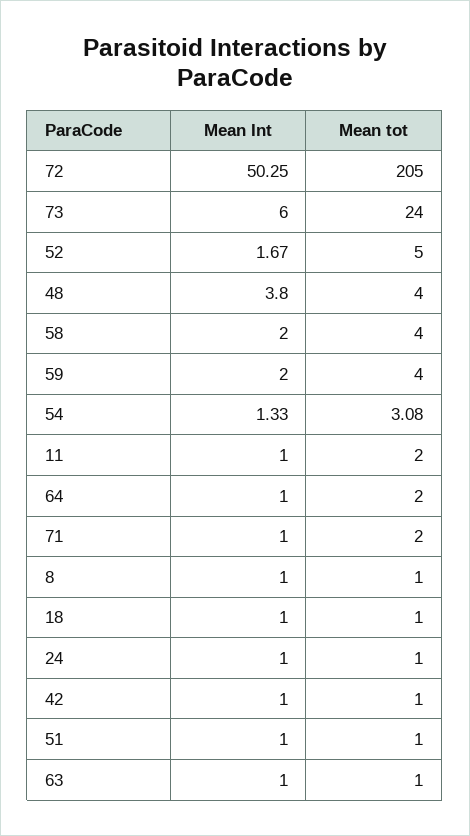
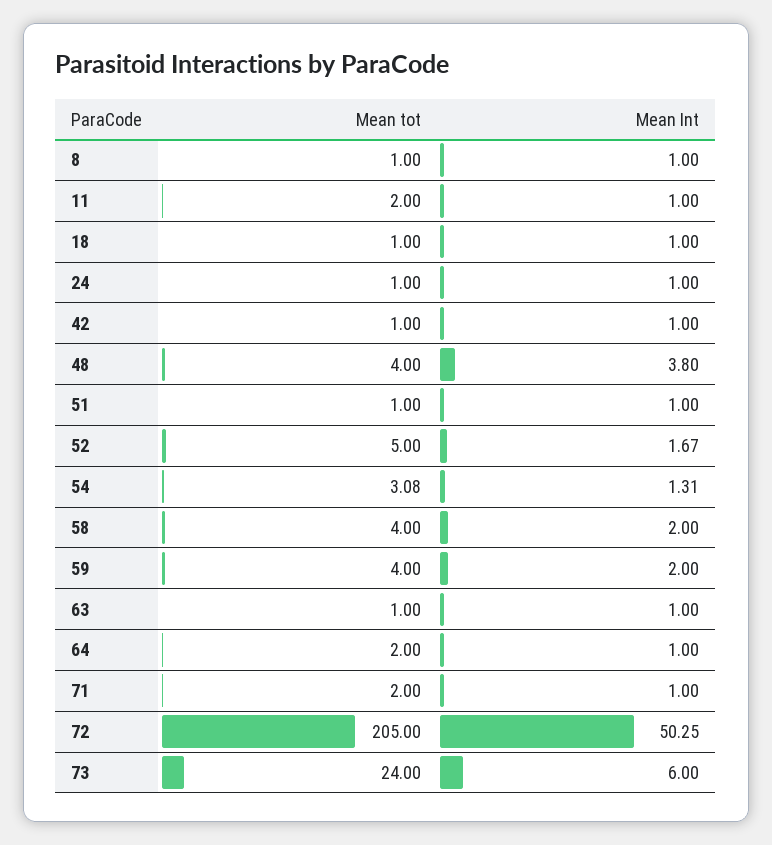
  {
    "Mean Int": {
      "72": 50.25,
      "73": 6,
      "52": 1.67,
      "48": 3.8,
      "58": 2,
      "59": 2,
-     "54": 1.33,
+     "54": 1.31,
      "11": 1,
      "64": 1,
      "71": 1,
      "8": 1,
      "18": 1,
      "24": 1,
      "42": 1,
      "51": 1,
      "63": 1
    },
    "Mean tot": {
      "72": 205,
      "73": 24,
      "52": 5,
      "48": 4,
      "58": 4,
      "59": 4,
      "54": 3.08,
      "11": 2,
      "64": 2,
      "71": 2,
      "8": 1,
      "18": 1,
      "24": 1,
      "42": 1,
      "51": 1,
      "63": 1
    }
  }

